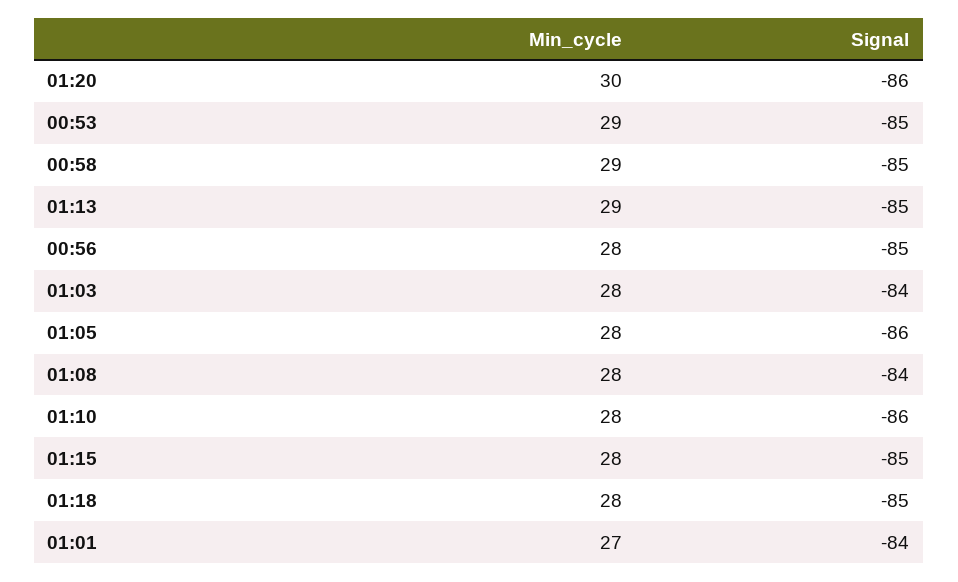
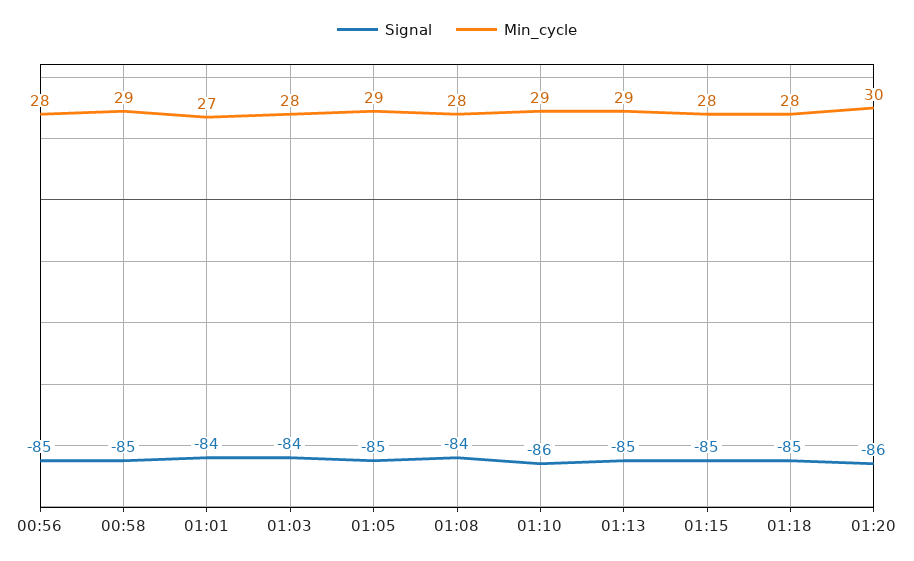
  {
    "Min_cycle": {
      "01:20": 30,
-     "00:53": 29,
      "00:58": 29,
      "01:13": 29,
      "00:56": 28,
      "01:03": 28,
-     "01:05": 28,
+     "01:05": 29,
      "01:08": 28,
-     "01:10": 28,
+     "01:10": 29,
      "01:15": 28,
      "01:18": 28,
      "01:01": 27
    },
    "Signal": {
      "01:20": -86,
-     "00:53": -85,
      "00:58": -85,
      "01:13": -85,
      "00:56": -85,
      "01:03": -84,
-     "01:05": -86,
+     "01:05": -85,
      "01:08": -84,
      "01:10": -86,
      "01:15": -85,
      "01:18": -85,
      "01:01": -84
    }
  }

